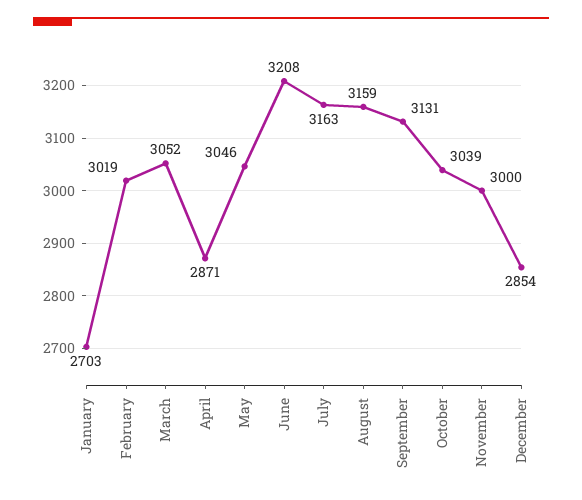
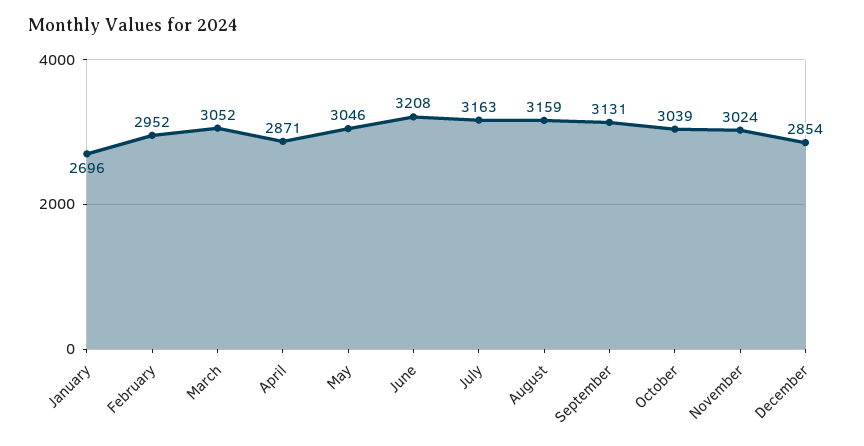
  {
-   "January": 2703,
+   "January": 2696,
-   "February": 3019,
+   "February": 2952,
    "March": 3052,
    "April": 2871,
    "May": 3046,
    "June": 3208,
    "July": 3163,
    "August": 3159,
    "September": 3131,
    "October": 3039,
-   "November": 3000,
+   "November": 3024,
    "December": 2854
  }

